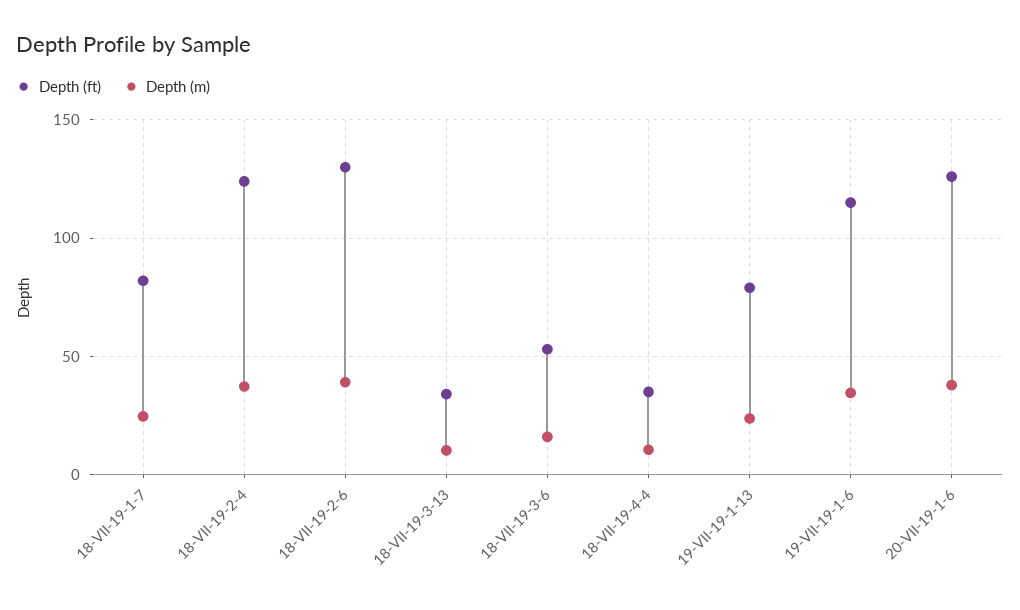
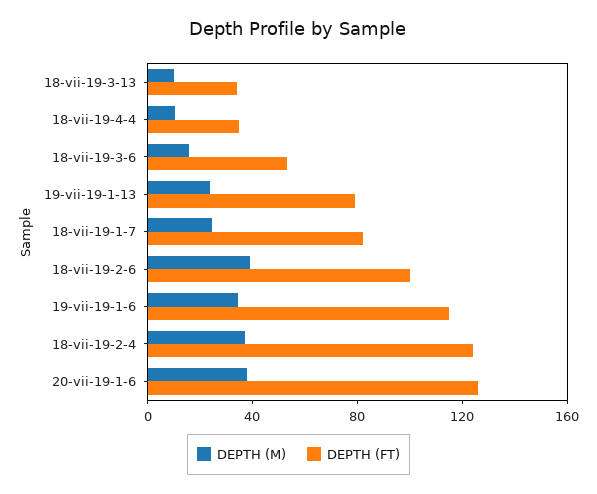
  {
    "Depth (ft)": {
      "18-VII-19-1-7": 80,
      "18-VII-19-2-4": 125,
-     "18-VII-19-2-6": 130,
+     "18-VII-19-2-6": 100,
      "18-VII-19-3-13": 35,
      "18-VII-19-3-6": 55,
      "18-VII-19-4-4": 35,
      "19-VII-19-1-13": 80,
      "19-VII-19-1-6": 115,
      "20-VII-19-1-6": 125
    },
    "Depth (m)": {
      "18-VII-19-1-7": 25,
      "18-VII-19-2-4": 35,
      "18-VII-19-2-6": 40,
      "18-VII-19-3-13": 10,
      "18-VII-19-3-6": 15,
      "18-VII-19-4-4": 10,
      "19-VII-19-1-13": 25,
      "19-VII-19-1-6": 35,
      "20-VII-19-1-6": 40
    }
  }

